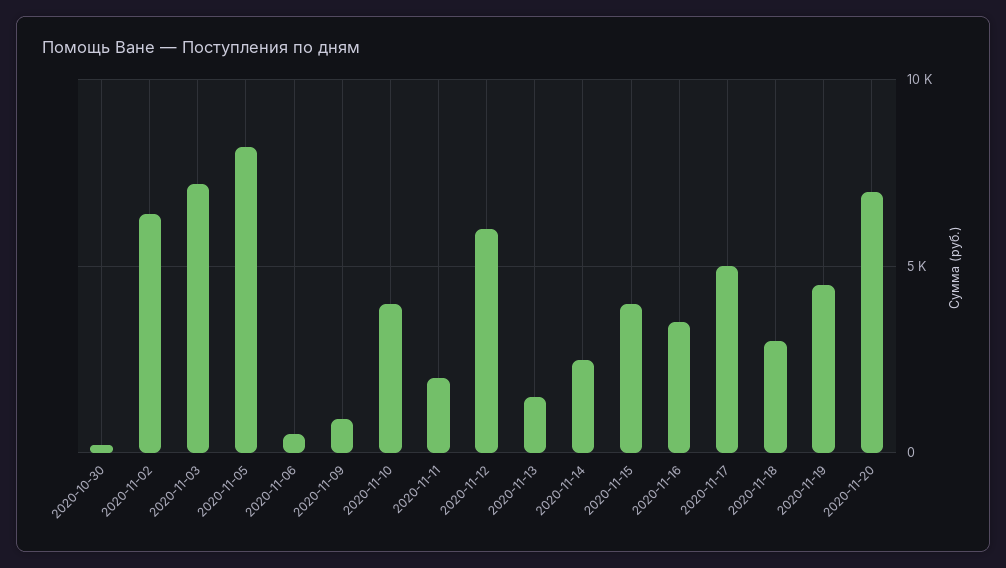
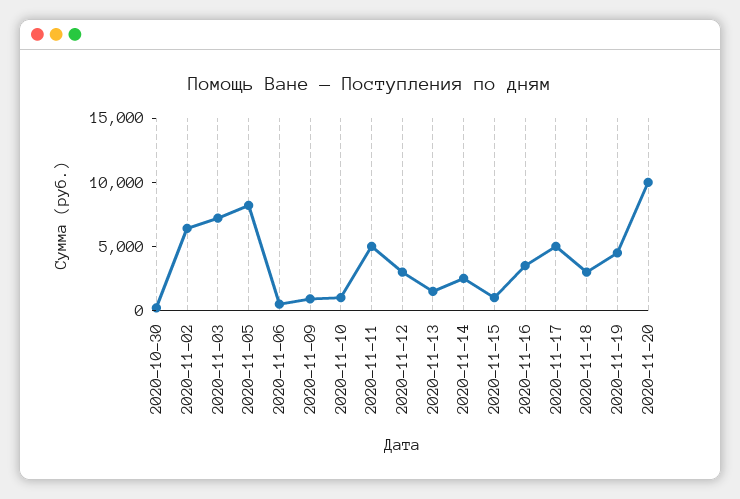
  {
    "2020-10-30": 0,
    "2020-11-02": 6500,
    "2020-11-03": 7000,
    "2020-11-05": 8000,
    "2020-11-06": 500,
    "2020-11-09": 1000,
-   "2020-11-10": 4000,
+   "2020-11-10": 1000,
-   "2020-11-11": 2000,
+   "2020-11-11": 5000,
-   "2020-11-12": 6000,
+   "2020-11-12": 3000,
    "2020-11-13": 1500,
    "2020-11-14": 2500,
-   "2020-11-15": 4000,
+   "2020-11-15": 1000,
    "2020-11-16": 3500,
    "2020-11-17": 5000,
    "2020-11-18": 3000,
    "2020-11-19": 4500,
-   "2020-11-20": 7000
+   "2020-11-20": 10000
  }

